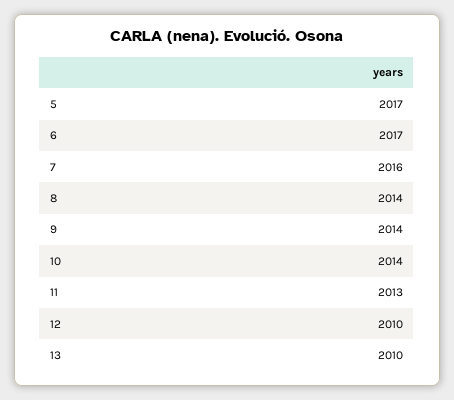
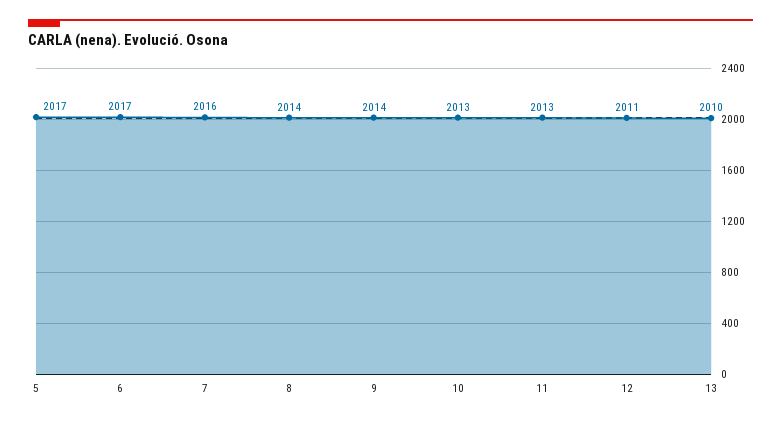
  {
    "5": 2017,
    "6": 2017,
    "7": 2016,
    "8": 2014,
    "9": 2014,
-   "10": 2014,
+   "10": 2013,
    "11": 2013,
-   "12": 2010,
+   "12": 2011,
    "13": 2010
  }

